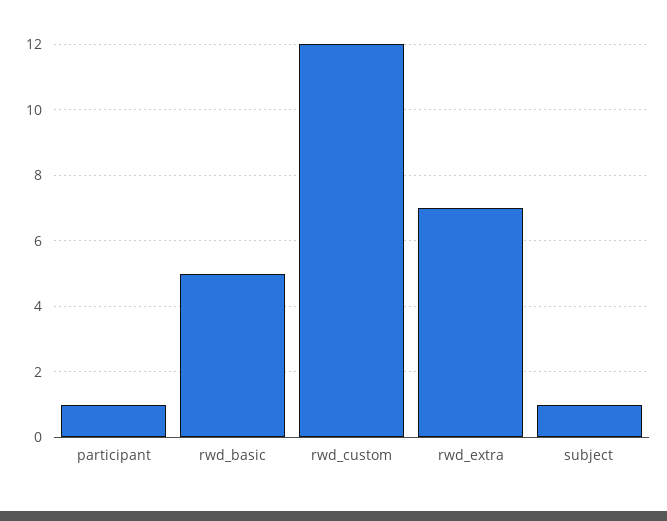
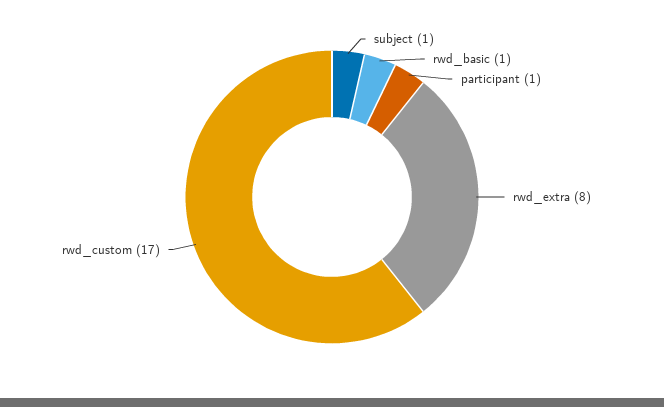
  {
    "participant": 1,
-   "rwd_basic": 5,
+   "rwd_basic": 1,
-   "rwd_custom": 12,
+   "rwd_custom": 17,
-   "rwd_extra": 7,
+   "rwd_extra": 8,
    "subject": 1
  }

